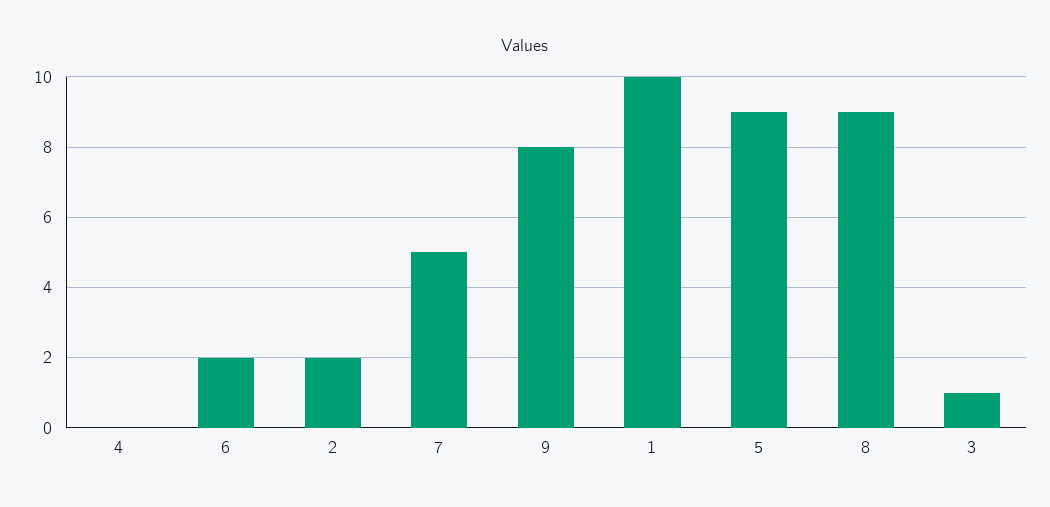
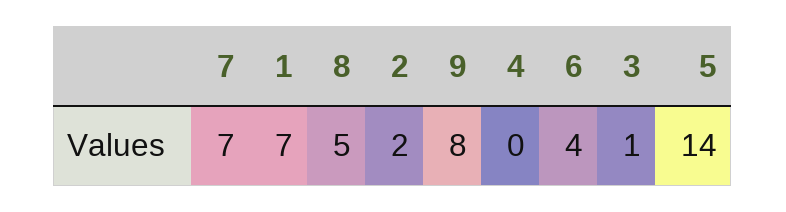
  {
    "4": 0,
-   "6": 2,
+   "6": 4,
    "2": 2,
-   "7": 5,
+   "7": 7,
    "9": 8,
-   "1": 10,
+   "1": 7,
-   "5": 9,
+   "5": 14,
-   "8": 9,
+   "8": 5,
    "3": 1
  }

